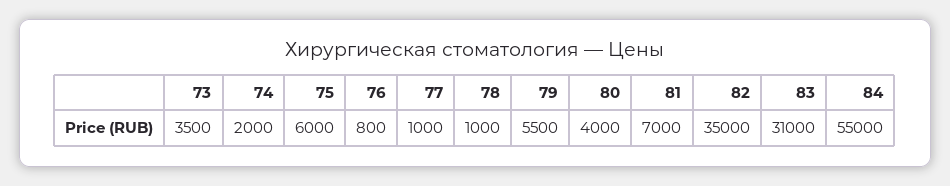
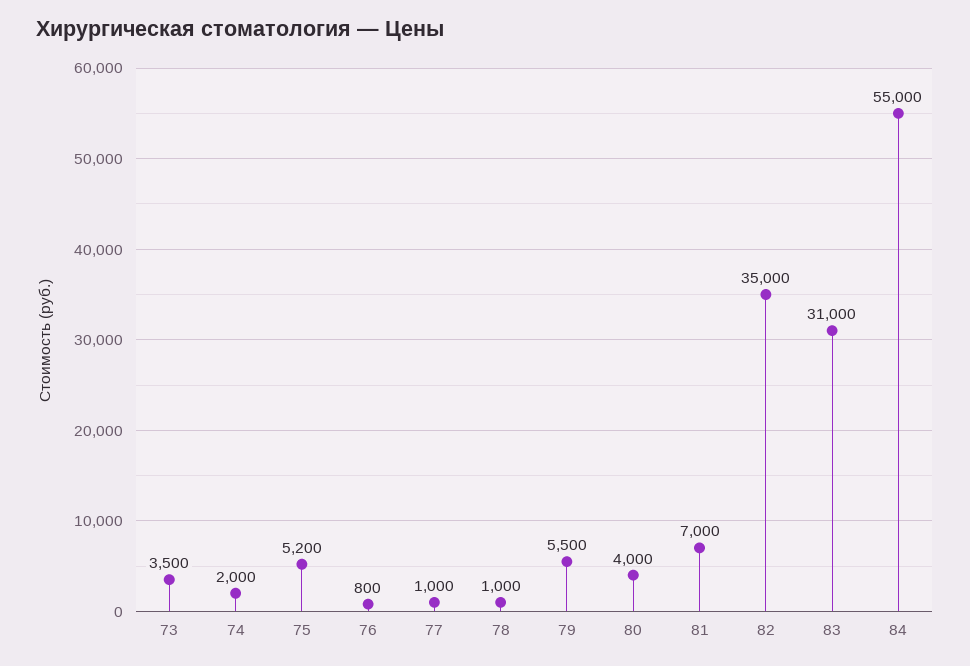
  {
    "73": 3500,
    "74": 2000,
-   "75": 6000,
+   "75": 5200,
    "76": 800,
    "77": 1000,
    "78": 1000,
    "79": 5500,
    "80": 4000,
    "81": 7000,
    "82": 35000,
    "83": 31000,
    "84": 55000
  }

